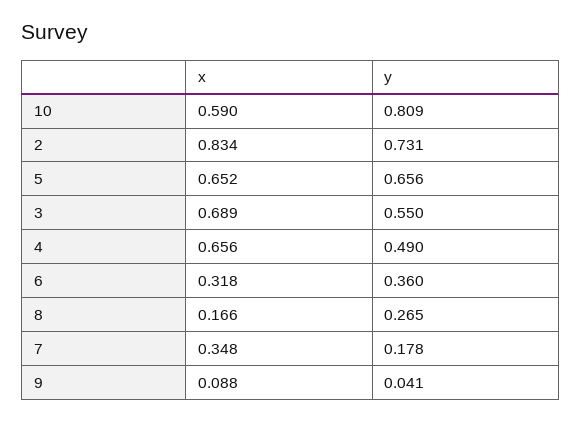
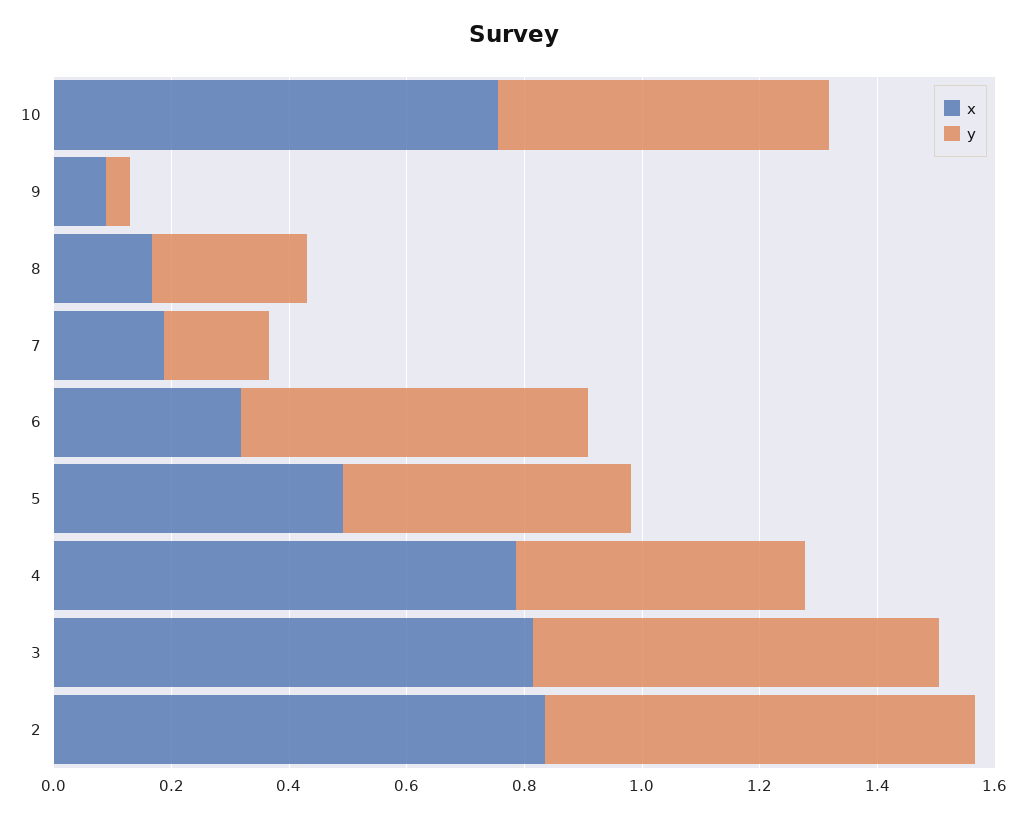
  {
    "x": {
-     "10": 0.59,
+     "10": 0.75,
      "2": 0.834,
-     "5": 0.652,
+     "5": 0.5,
-     "3": 0.689,
+     "3": 0.8,
-     "4": 0.656,
+     "4": 0.8,
      "6": 0.318,
      "8": 0.166,
-     "7": 0.348,
+     "7": 0.2,
      "9": 0.088
    },
    "y": {
-     "10": 0.809,
+     "10": 0.55,
      "2": 0.731,
-     "5": 0.656,
+     "5": 0.5,
-     "3": 0.55,
+     "3": 0.7,
      "4": 0.49,
-     "6": 0.36,
+     "6": 0.6,
      "8": 0.265,
      "7": 0.178,
      "9": 0.041
    }
  }

